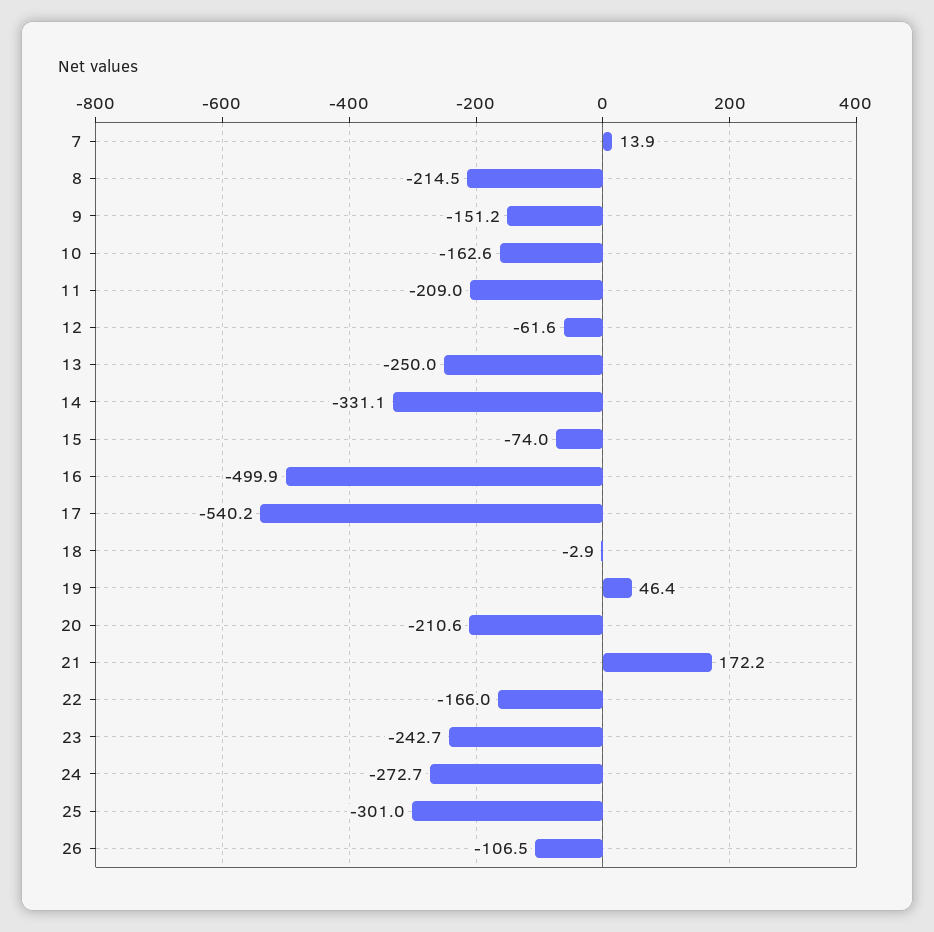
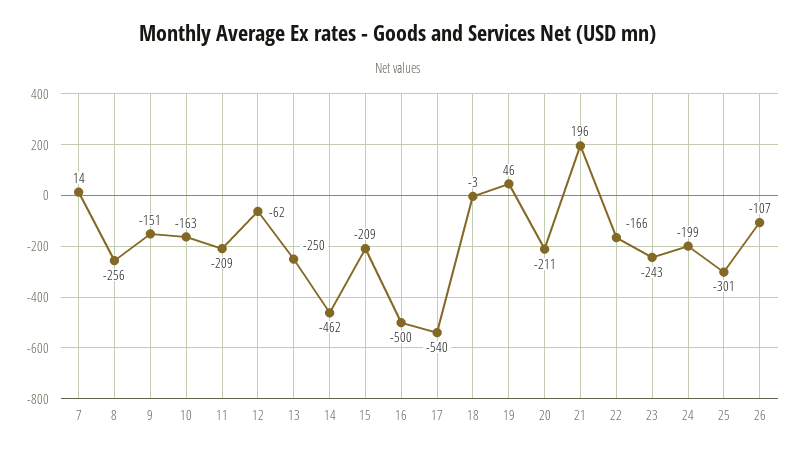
  {
    "7": 13.9,
-   "8": -214.5,
+   "8": -256,
    "9": -151.2,
    "10": -162.6,
    "11": -209,
    "12": -61.6,
    "13": -250,
-   "14": -331.1,
+   "14": -462,
-   "15": -74,
+   "15": -209,
    "16": -499.9,
    "17": -540.2,
    "18": -2.9,
    "19": 46.4,
    "20": -210.6,
-   "21": 172.2,
+   "21": 196,
    "22": -166,
    "23": -242.7,
-   "24": -272.7,
+   "24": -199,
    "25": -301,
    "26": -106.5
  }

